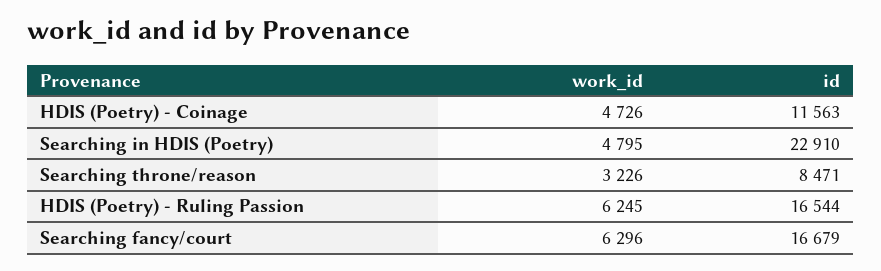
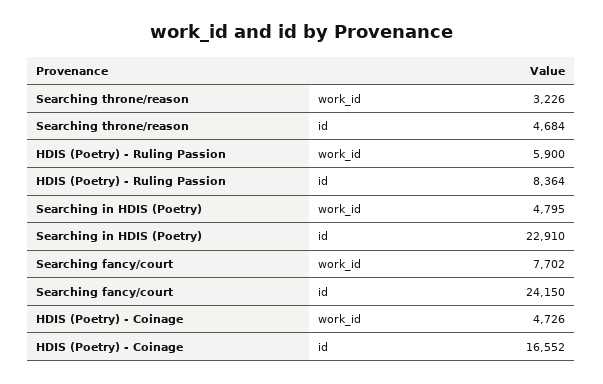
  {
    "work_id": {
      "HDIS (Poetry) - Coinage": 4726,
      "Searching in HDIS (Poetry)": 4795,
      "Searching throne/reason": 3226,
-     "HDIS (Poetry) - Ruling Passion": 6245,
+     "HDIS (Poetry) - Ruling Passion": 5900,
-     "Searching fancy/court": 6296
+     "Searching fancy/court": 7702
    },
    "id": {
-     "HDIS (Poetry) - Coinage": 11563,
+     "HDIS (Poetry) - Coinage": 16552,
      "Searching in HDIS (Poetry)": 22910,
-     "Searching throne/reason": 8471,
+     "Searching throne/reason": 4684,
-     "HDIS (Poetry) - Ruling Passion": 16544,
+     "HDIS (Poetry) - Ruling Passion": 8364,
-     "Searching fancy/court": 16679
+     "Searching fancy/court": 24150
    }
  }

